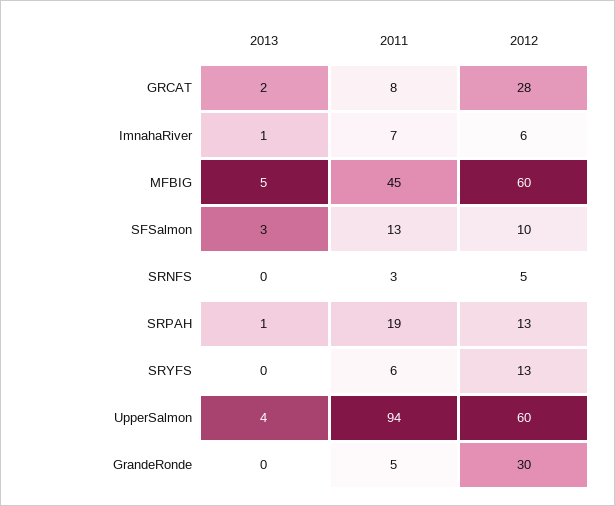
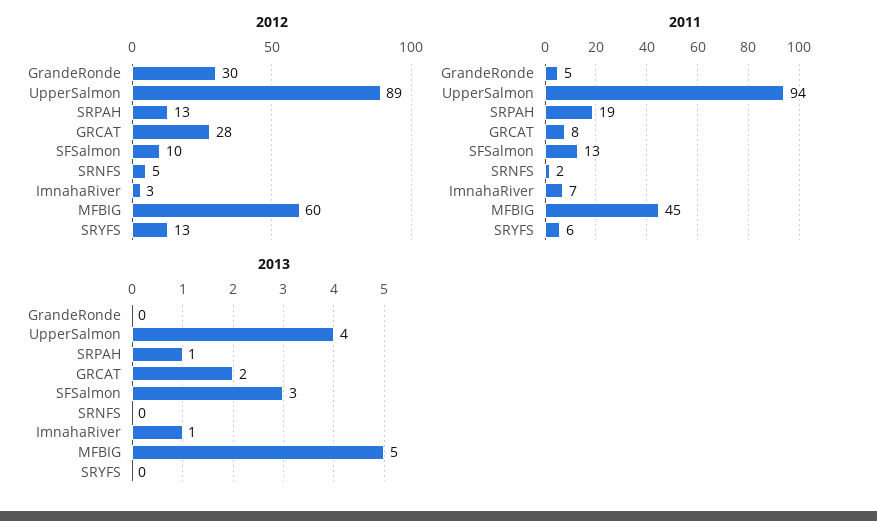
  {
    "2013": {
      "GRCAT": 2,
      "ImnahaRiver": 1,
      "MFBIG": 5,
      "SFSalmon": 3,
      "SRNFS": 0,
      "SRPAH": 1,
      "SRYFS": 0,
      "UpperSalmon": 4,
      "GrandeRonde": 0
    },
    "2011": {
      "GRCAT": 8,
      "ImnahaRiver": 7,
      "MFBIG": 45,
      "SFSalmon": 13,
-     "SRNFS": 3,
+     "SRNFS": 2,
      "SRPAH": 19,
      "SRYFS": 6,
      "UpperSalmon": 94,
      "GrandeRonde": 5
    },
    "2012": {
      "GRCAT": 28,
-     "ImnahaRiver": 6,
+     "ImnahaRiver": 3,
      "MFBIG": 60,
      "SFSalmon": 10,
      "SRNFS": 5,
      "SRPAH": 13,
      "SRYFS": 13,
-     "UpperSalmon": 60,
+     "UpperSalmon": 89,
      "GrandeRonde": 30
    }
  }

